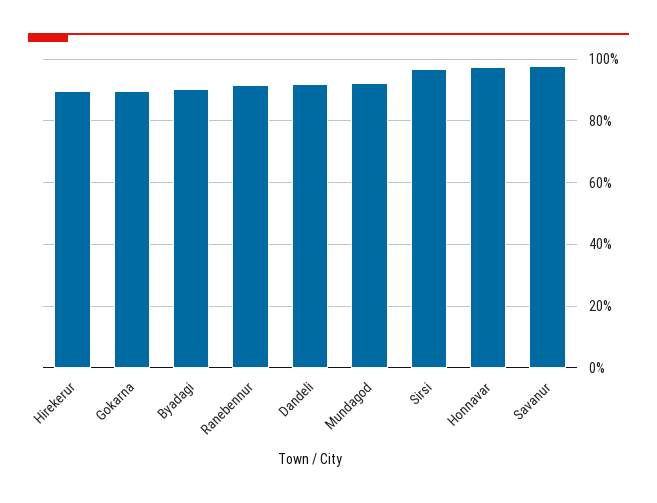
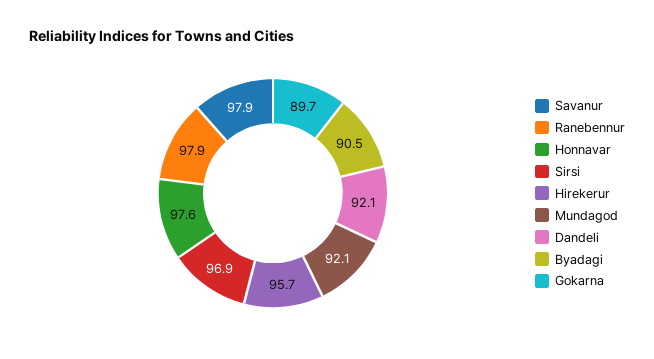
  {
-   "Hirekerur": 90,
+   "Hirekerur": 95.7,
    "Gokarna": 89.7,
    "Byadagi": 90.5,
-   "Ranebennur": 92,
+   "Ranebennur": 97.9,
    "Dandeli": 92.1,
    "Mundagod": 92.1,
    "Sirsi": 96.9,
    "Honnavar": 97.6,
    "Savanur": 97.9
  }

